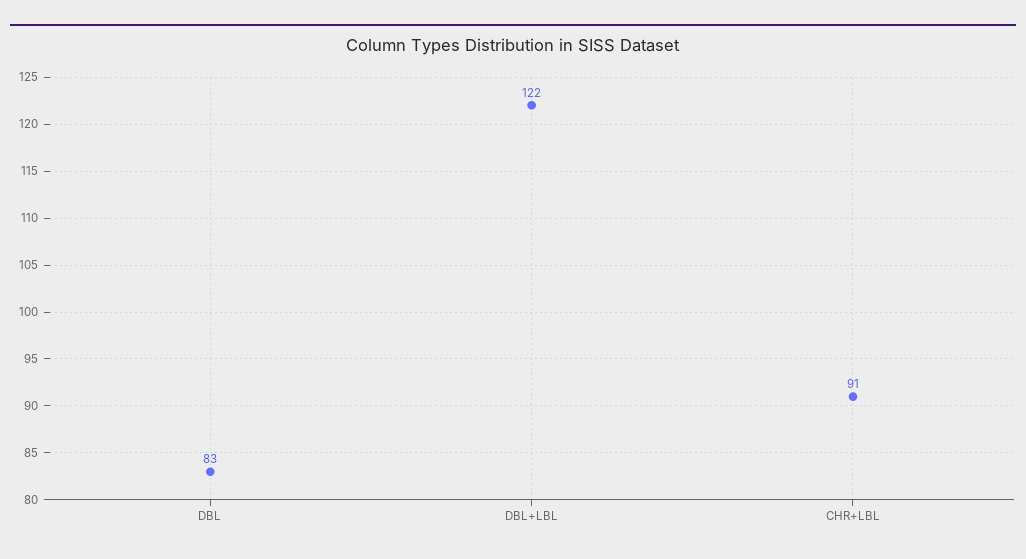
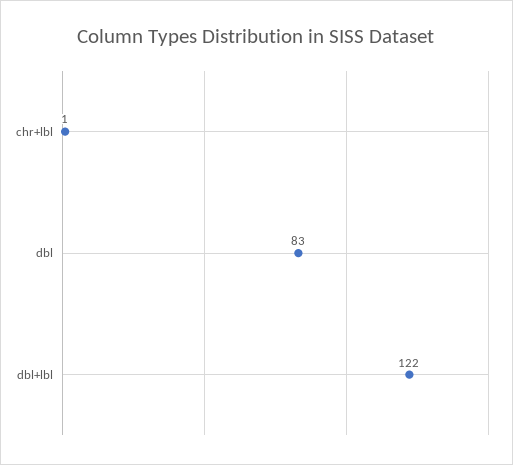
  {
    "DBL": 83,
    "DBL+LBL": 122,
-   "CHR+LBL": 91
+   "CHR+LBL": 1
  }

